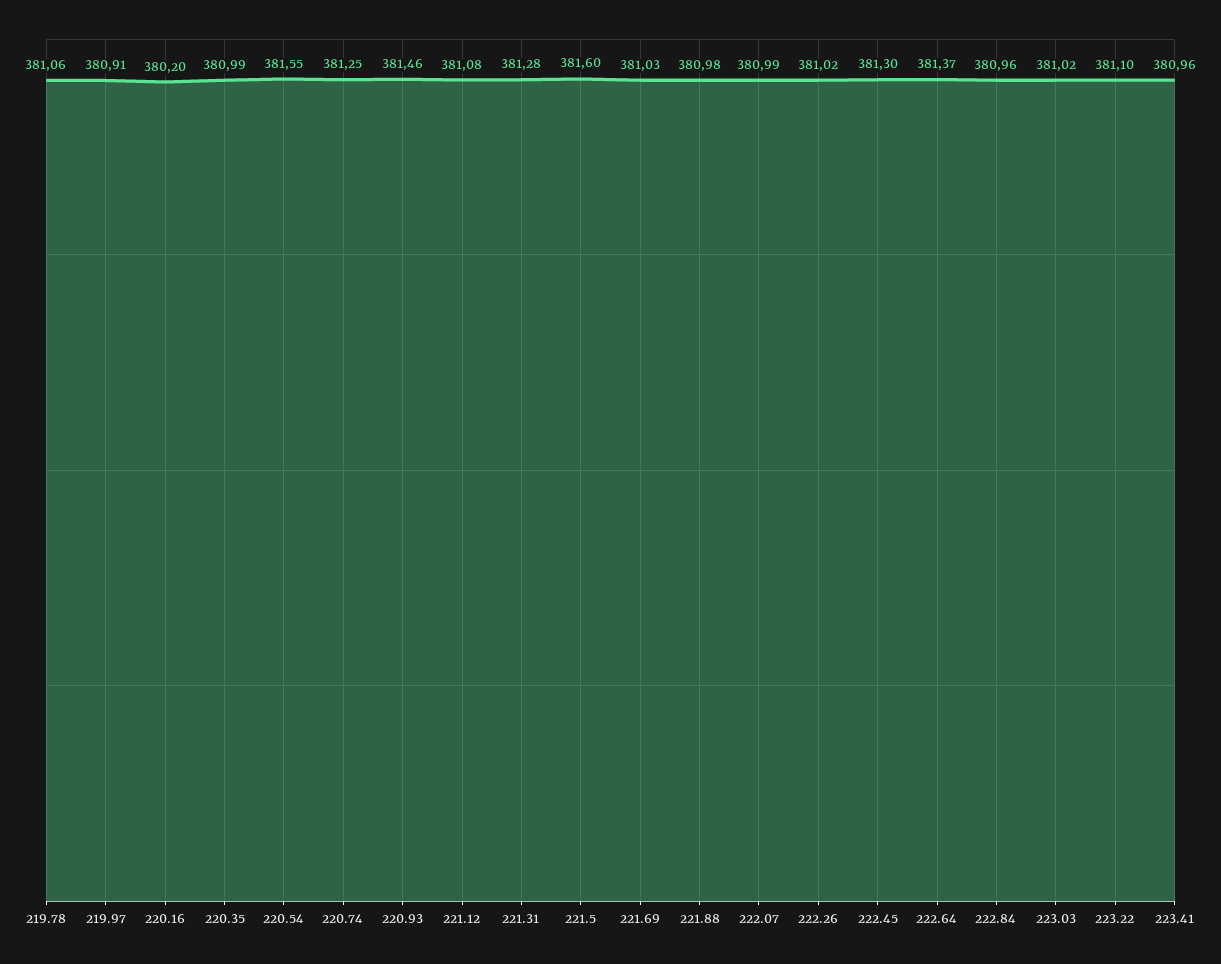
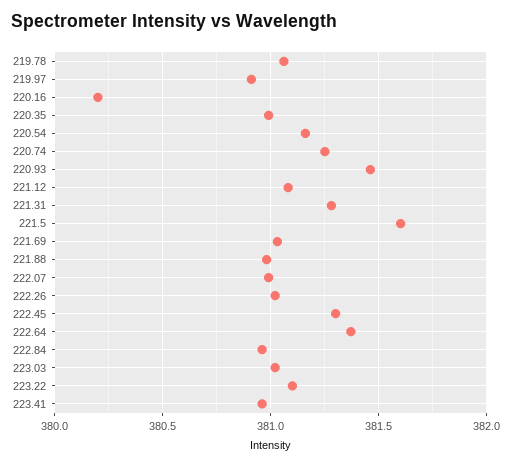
  {
    "219.78": 381.06,
    "219.97": 380.91,
    "220.16": 380.2,
    "220.35": 380.99,
-   "220.54": 381.55,
+   "220.54": 381.15,
    "220.74": 381.25,
    "220.93": 381.46,
    "221.12": 381.08,
    "221.31": 381.28,
    "221.5": 381.6,
    "221.69": 381.03,
    "221.88": 380.98,
    "222.07": 380.99,
    "222.26": 381.02,
    "222.45": 381.3,
    "222.64": 381.37,
    "222.84": 380.96,
    "223.03": 381.02,
    "223.22": 381.1,
    "223.41": 380.96
  }

